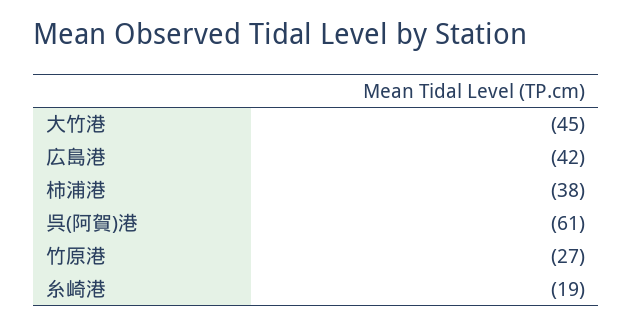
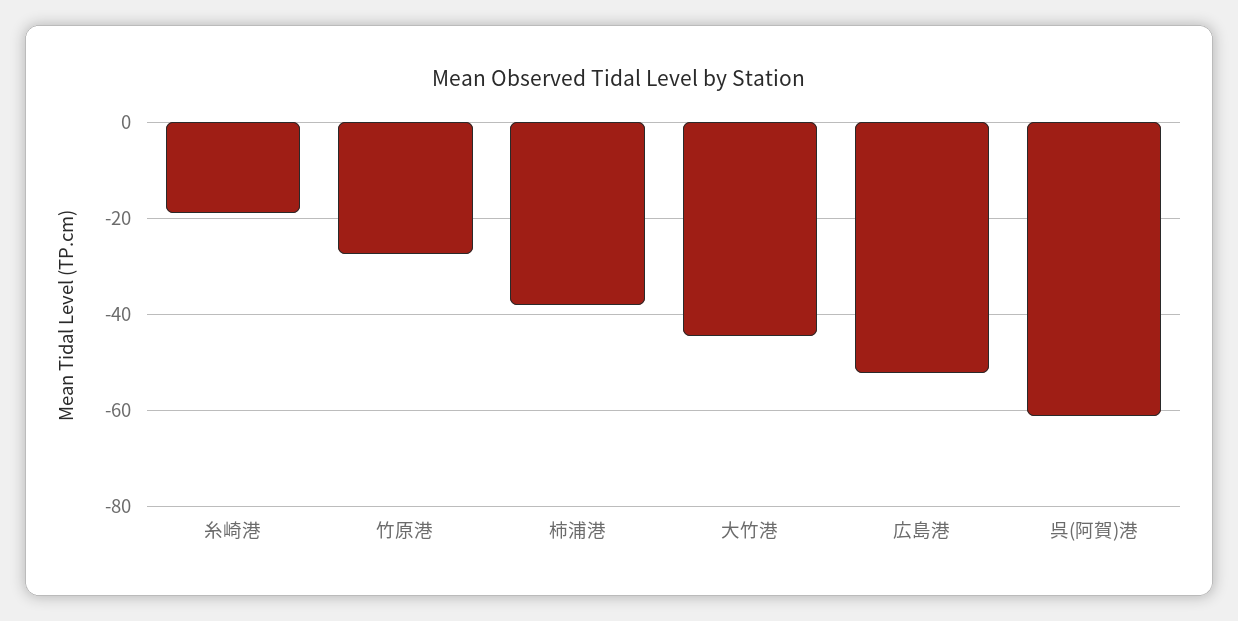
  {
    "大竹港": -45,
-   "広島港": -42,
+   "広島港": -52,
    "柿浦港": -38,
    "呉(阿賀)港": -61,
    "竹原港": -27,
    "糸崎港": -19
  }

